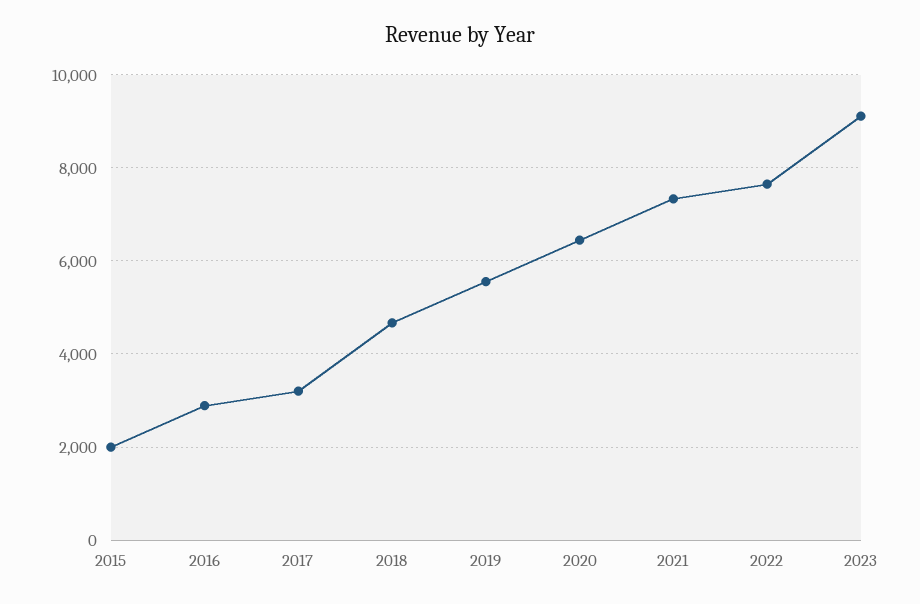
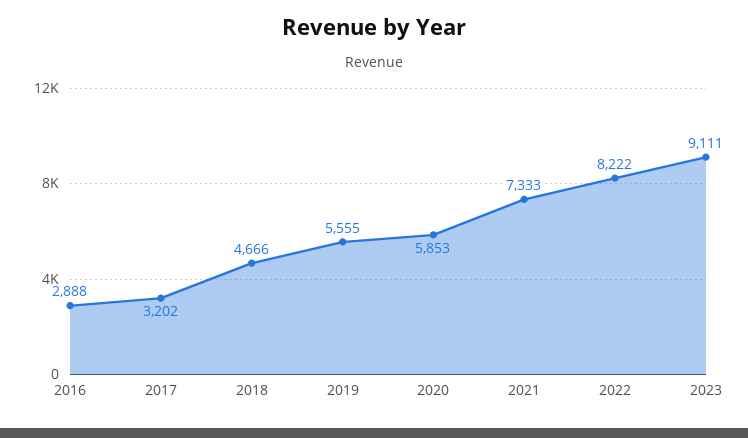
  {
-   "2015": 2000,
    "2016": 2888,
    "2017": 3202,
    "2018": 4666,
    "2019": 5555,
-   "2020": 6400,
+   "2020": 5853,
    "2021": 7333,
-   "2022": 7600,
+   "2022": 8222,
    "2023": 9111
  }

